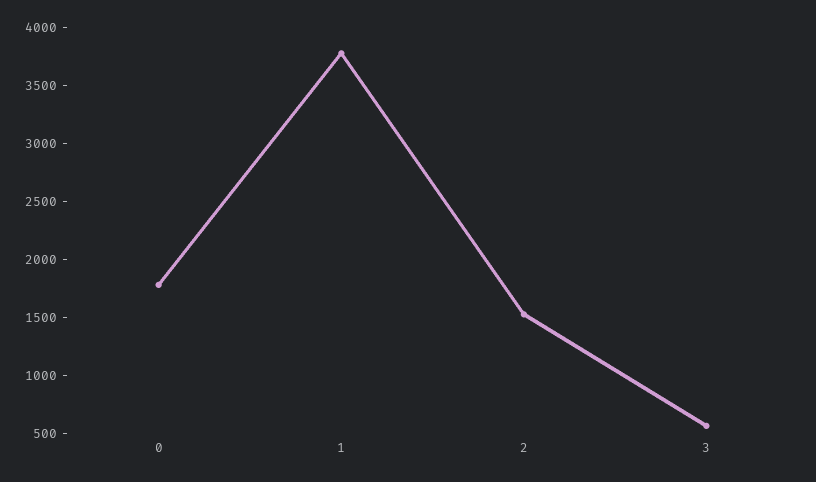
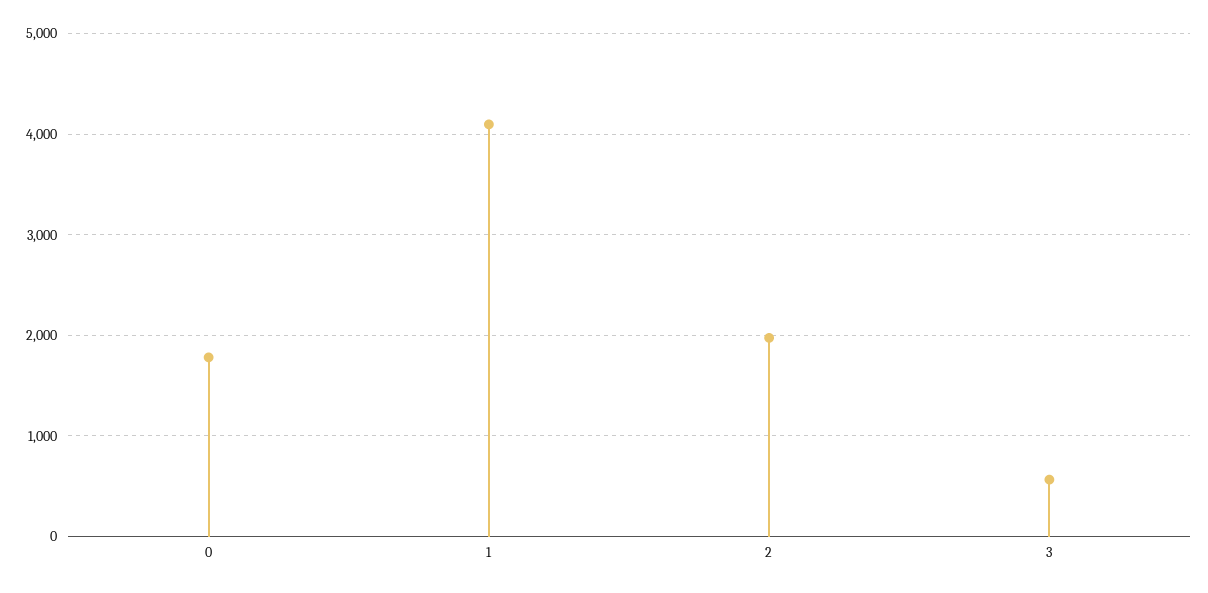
  {
    "0": 1800,
-   "1": 3800,
+   "1": 4100,
-   "2": 1500,
+   "2": 2000,
    "3": 600
  }

